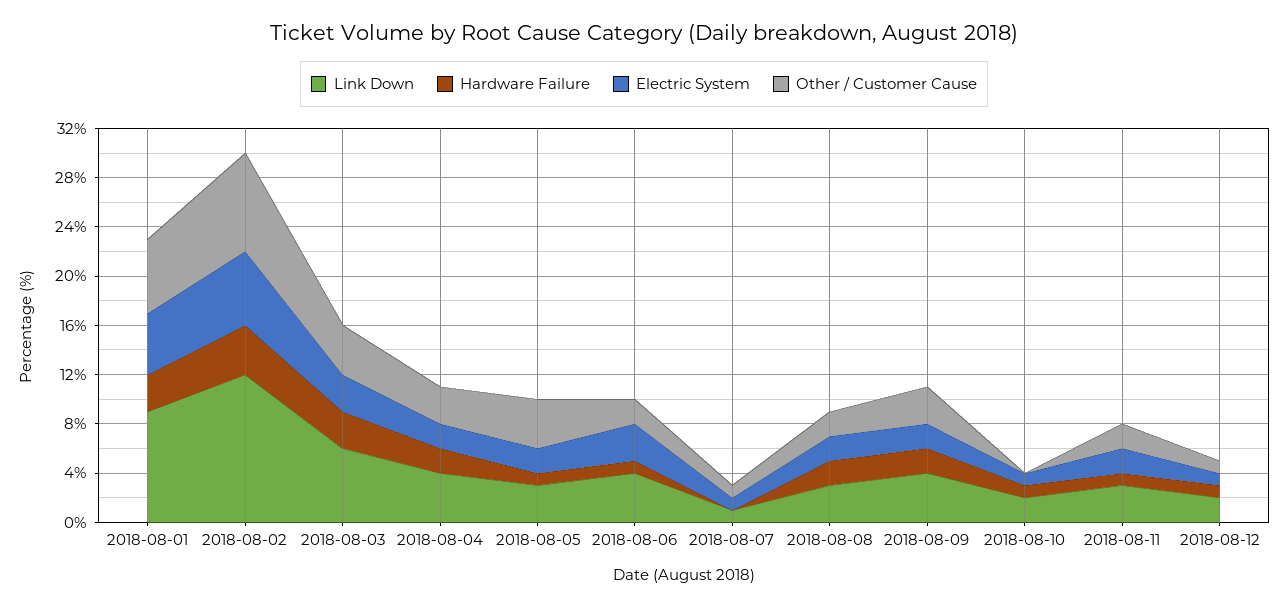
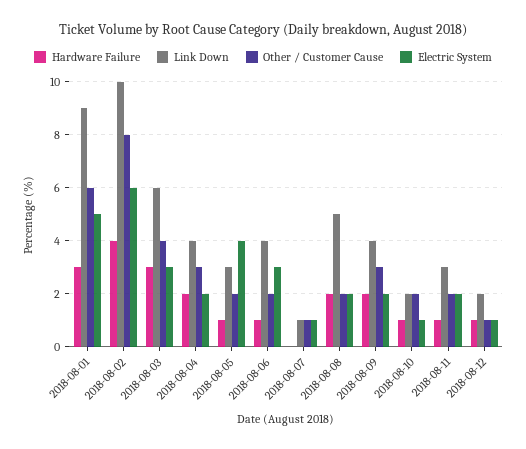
  {
    "Link Down": {
      "2018-08-01": 9,
-     "2018-08-02": 12,
+     "2018-08-02": 10,
      "2018-08-03": 6,
      "2018-08-04": 4,
      "2018-08-05": 3,
      "2018-08-06": 4,
      "2018-08-07": 1,
-     "2018-08-08": 3,
+     "2018-08-08": 5,
      "2018-08-09": 4,
      "2018-08-10": 2,
      "2018-08-11": 3,
      "2018-08-12": 2
    },
    "Hardware Failure": {
      "2018-08-01": 3,
      "2018-08-02": 4,
      "2018-08-03": 3,
      "2018-08-04": 2,
      "2018-08-05": 1,
      "2018-08-06": 1,
      "2018-08-07": 0,
      "2018-08-08": 2,
      "2018-08-09": 2,
      "2018-08-10": 1,
      "2018-08-11": 1,
      "2018-08-12": 1
    },
    "Electric System": {
      "2018-08-01": 5,
      "2018-08-02": 6,
      "2018-08-03": 3,
      "2018-08-04": 2,
-     "2018-08-05": 2,
+     "2018-08-05": 4,
      "2018-08-06": 3,
      "2018-08-07": 1,
      "2018-08-08": 2,
      "2018-08-09": 2,
      "2018-08-10": 1,
      "2018-08-11": 2,
      "2018-08-12": 1
    },
    "Other / Customer Cause": {
      "2018-08-01": 6,
      "2018-08-02": 8,
      "2018-08-03": 4,
      "2018-08-04": 3,
-     "2018-08-05": 4,
+     "2018-08-05": 2,
      "2018-08-06": 2,
      "2018-08-07": 1,
      "2018-08-08": 2,
      "2018-08-09": 3,
-     "2018-08-10": 0,
+     "2018-08-10": 2,
      "2018-08-11": 2,
      "2018-08-12": 1
    }
  }

